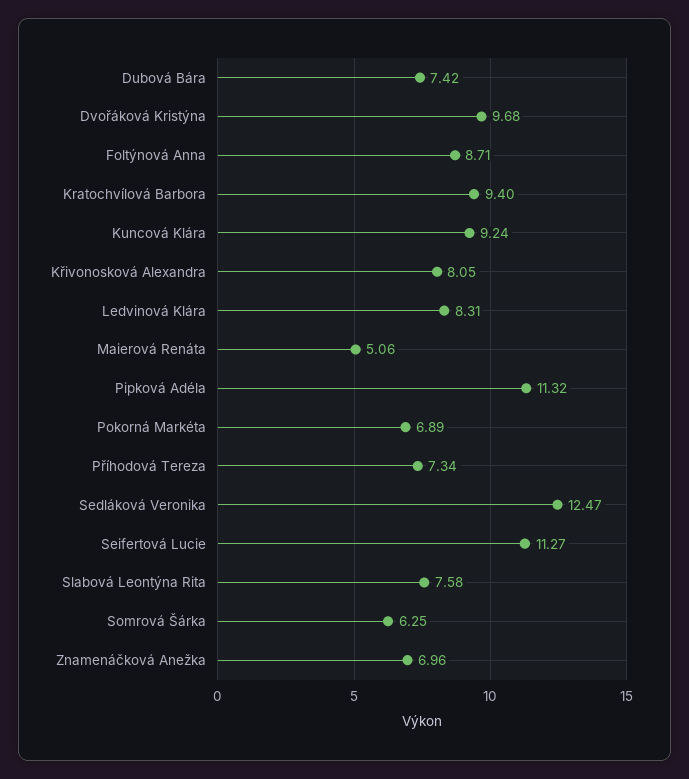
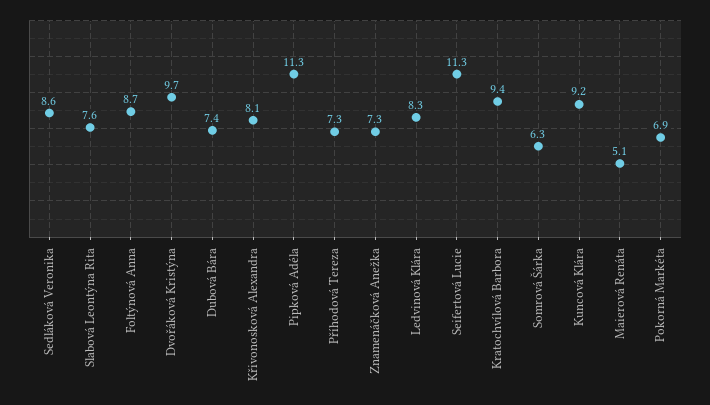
  {
    "Dubová Bára": 7.42,
    "Dvořáková Kristýna": 9.68,
    "Foltýnová Anna": 8.71,
    "Kratochvílová Barbora": 9.4,
    "Kuncová Klára": 9.24,
    "Křivonosková Alexandra": 8.05,
    "Ledvinová Klára": 8.31,
    "Maierová Renáta": 5.06,
    "Pipková Adéla": 11.32,
    "Pokorná Markéta": 6.89,
    "Příhodová Tereza": 7.34,
-   "Sedláková Veronika": 12.47,
+   "Sedláková Veronika": 8.6,
    "Seifertová Lucie": 11.27,
    "Slabová Leontýna Rita": 7.58,
    "Somrová Šárka": 6.25,
-   "Znamenáčková Anežka": 6.96
+   "Znamenáčková Anežka": 7.3
  }

